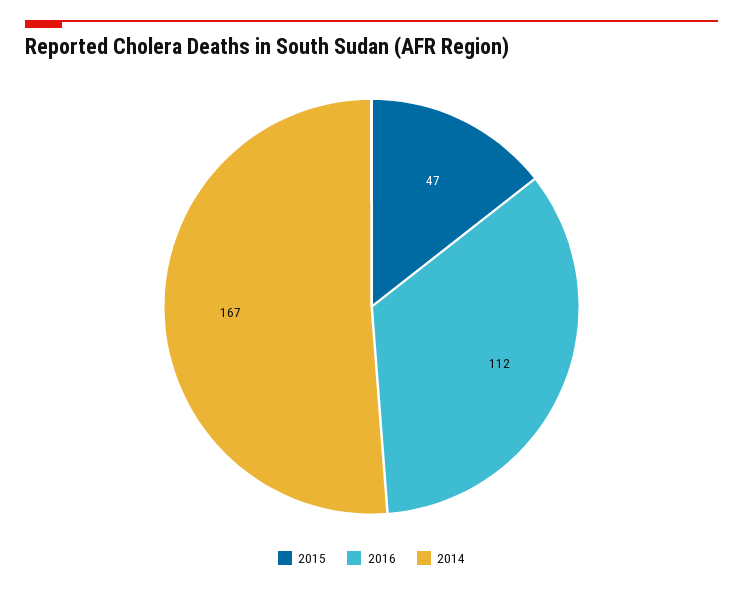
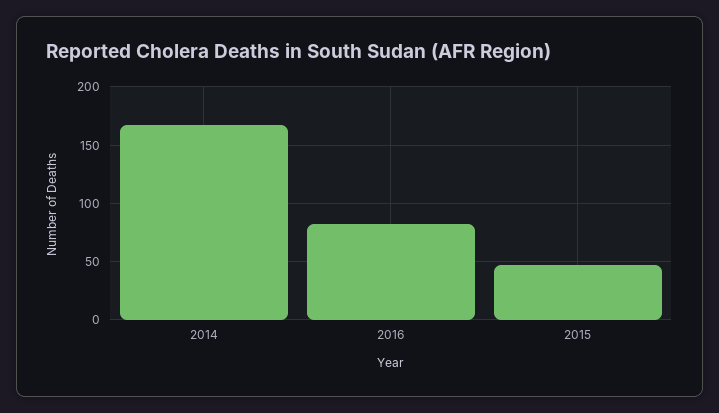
  {
    "2015": 47,
-   "2016": 112,
+   "2016": 80,
    "2014": 167
  }

